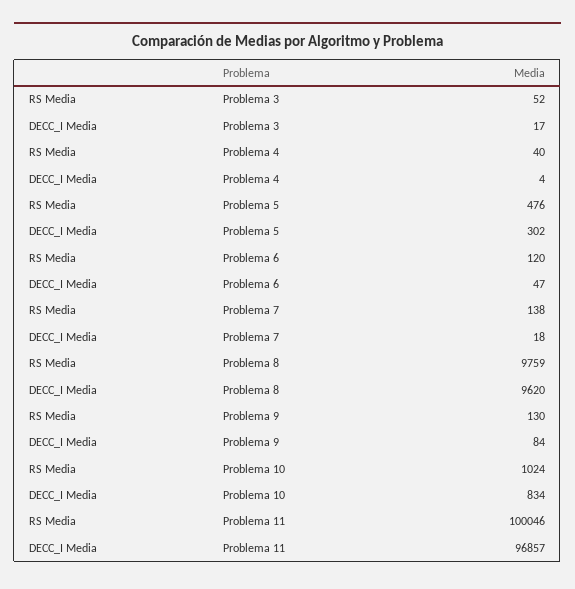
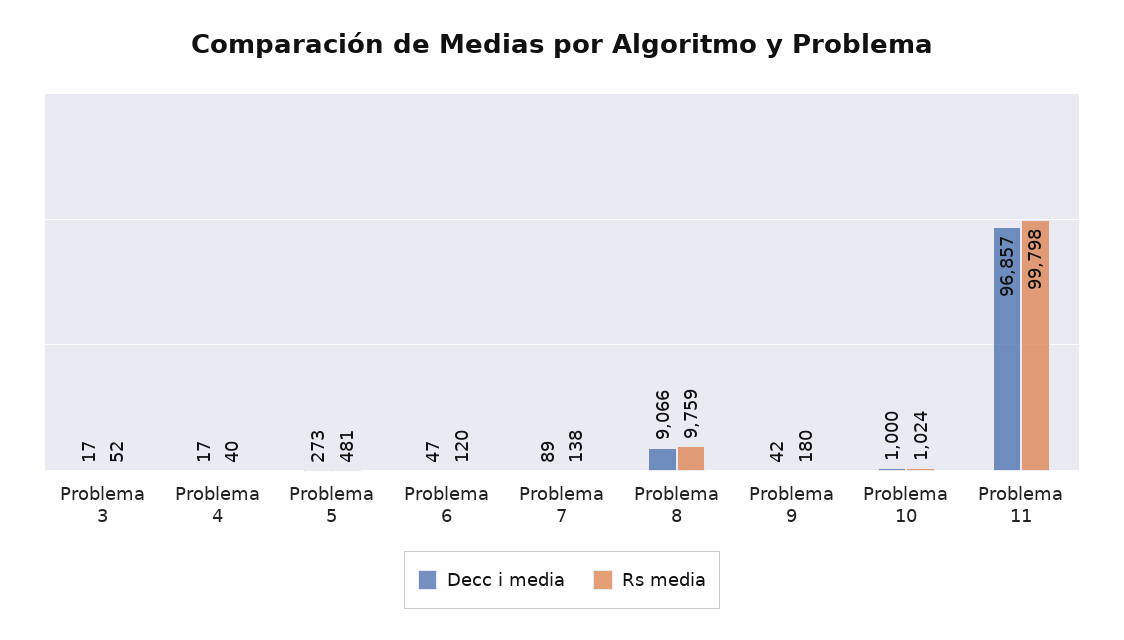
  {
    "RS Media": {
      "Problema 3": 52,
      "Problema 4": 40,
-     "Problema 5": 476,
+     "Problema 5": 481,
      "Problema 6": 120,
      "Problema 7": 138,
      "Problema 8": 9759,
-     "Problema 9": 130,
+     "Problema 9": 180,
      "Problema 10": 1024,
-     "Problema 11": 100046
+     "Problema 11": 99798
    },
    "DECC_I Media": {
      "Problema 3": 17,
-     "Problema 4": 4,
+     "Problema 4": 17,
-     "Problema 5": 302,
+     "Problema 5": 273,
      "Problema 6": 47,
-     "Problema 7": 18,
+     "Problema 7": 89,
-     "Problema 8": 9620,
+     "Problema 8": 9066,
-     "Problema 9": 84,
+     "Problema 9": 42,
-     "Problema 10": 834,
+     "Problema 10": 1000,
      "Problema 11": 96857
    }
  }

